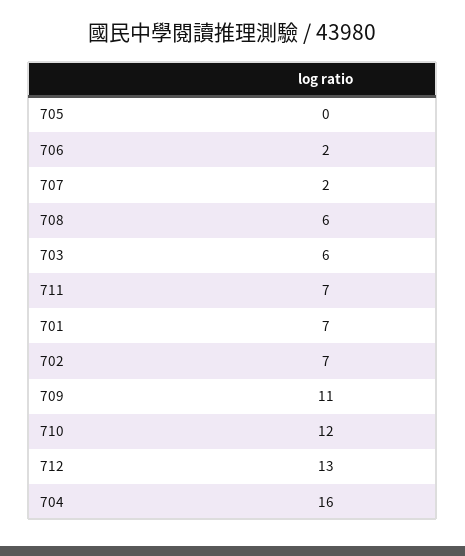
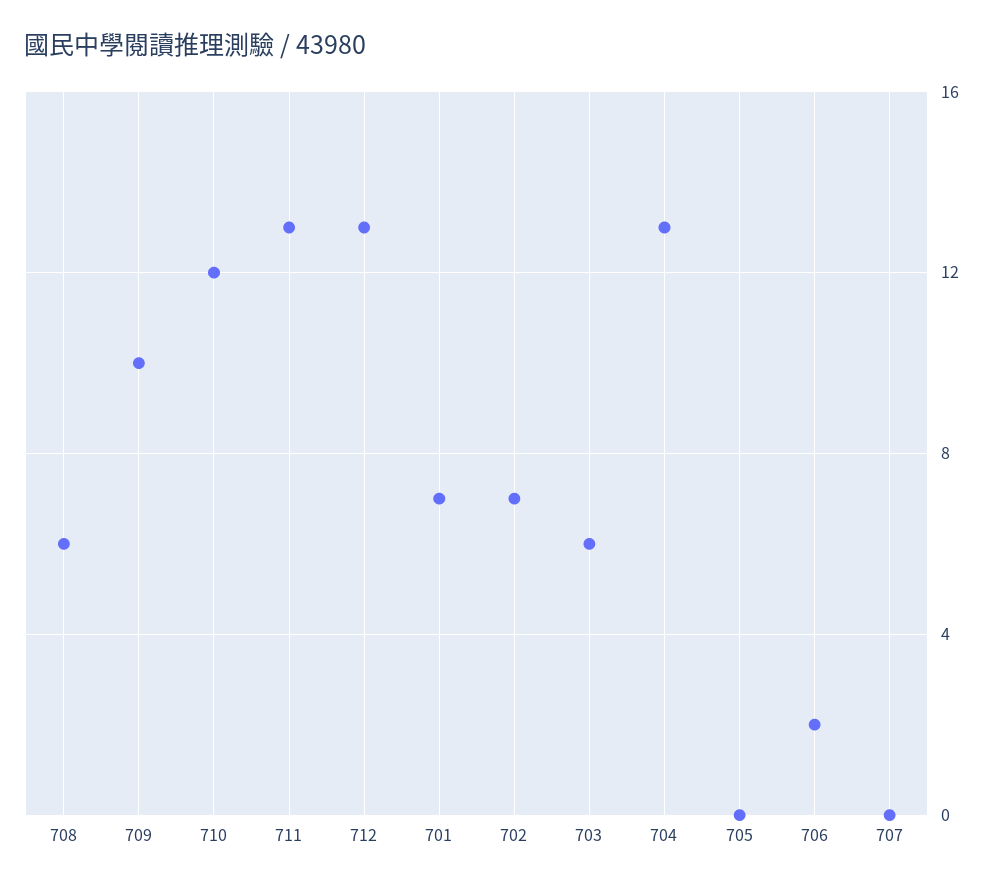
  {
    "705": 0,
    "706": 2,
-   "707": 2,
+   "707": 0,
    "708": 6,
    "703": 6,
-   "711": 7,
+   "711": 13,
    "701": 7,
    "702": 7,
-   "709": 11,
+   "709": 10,
    "710": 12,
    "712": 13,
-   "704": 16
+   "704": 13
  }

